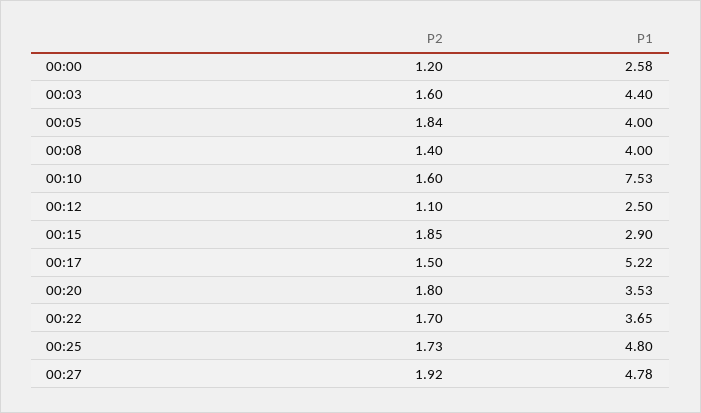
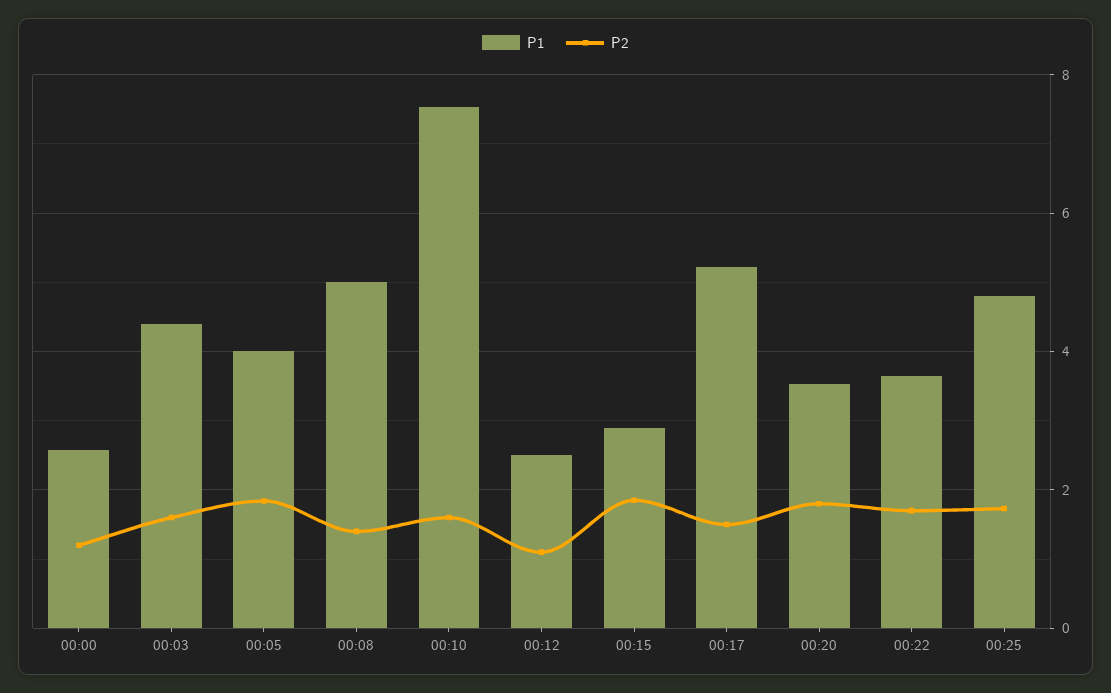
  {
    "P2": {
      "00:00": 1.2,
      "00:03": 1.6,
      "00:05": 1.84,
      "00:08": 1.4,
      "00:10": 1.6,
      "00:12": 1.1,
      "00:15": 1.85,
      "00:17": 1.5,
      "00:20": 1.8,
      "00:22": 1.7,
-     "00:25": 1.73,
+     "00:25": 1.73
-     "00:27": 1.92
    },
    "P1": {
      "00:00": 2.58,
      "00:03": 4.4,
      "00:05": 4,
-     "00:08": 4,
+     "00:08": 5,
      "00:10": 7.53,
      "00:12": 2.5,
      "00:15": 2.9,
      "00:17": 5.22,
      "00:20": 3.53,
      "00:22": 3.65,
-     "00:25": 4.8,
+     "00:25": 4.8
-     "00:27": 4.78
    }
  }

